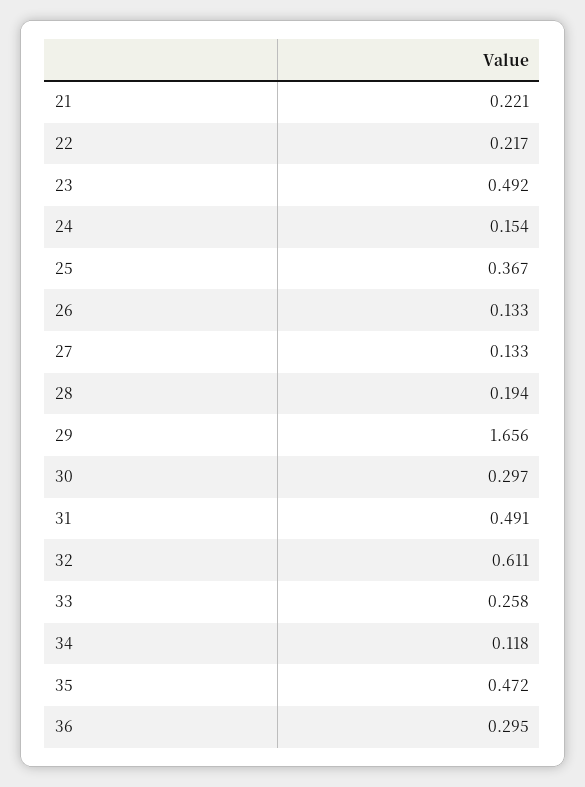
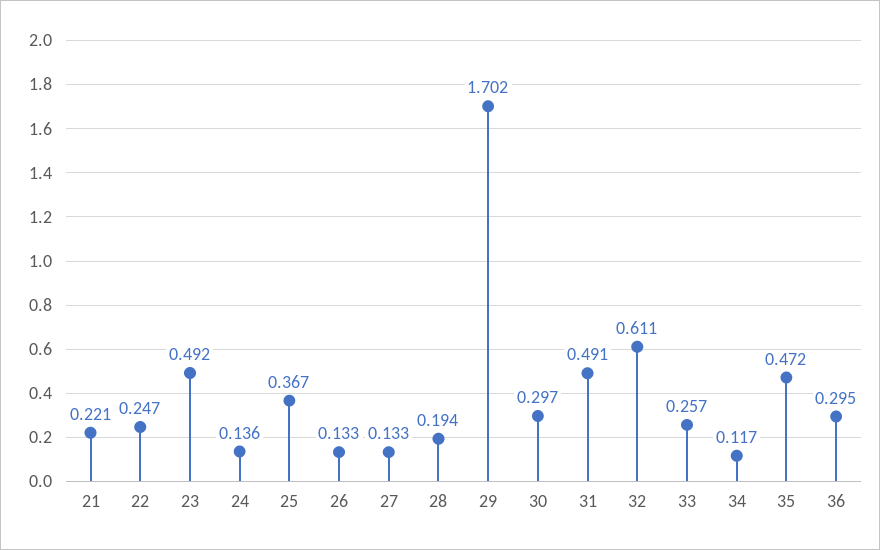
  {
    "21": 0.221,
-   "22": 0.217,
+   "22": 0.247,
    "23": 0.492,
-   "24": 0.154,
+   "24": 0.136,
    "25": 0.367,
    "26": 0.133,
    "27": 0.133,
    "28": 0.194,
-   "29": 1.656,
+   "29": 1.702,
    "30": 0.297,
    "31": 0.491,
    "32": 0.611,
-   "33": 0.258,
+   "33": 0.257,
-   "34": 0.118,
+   "34": 0.117,
    "35": 0.472,
    "36": 0.295
  }

